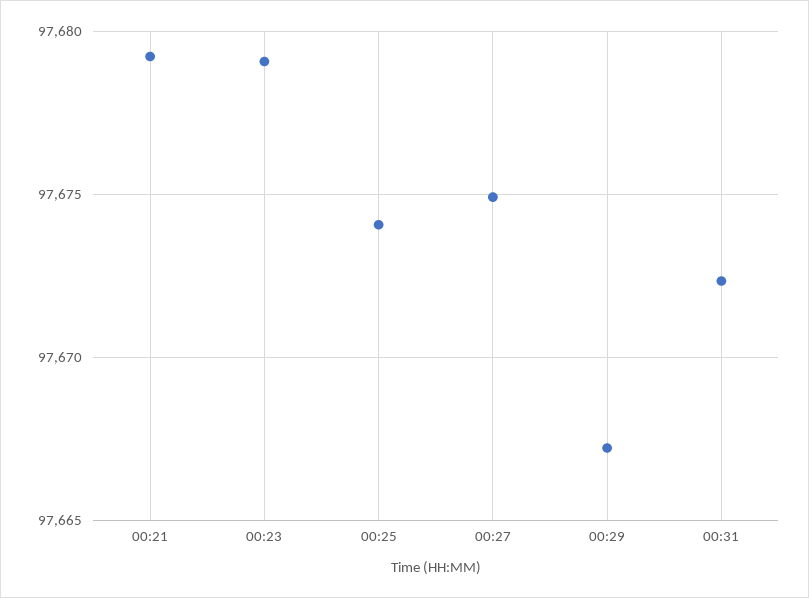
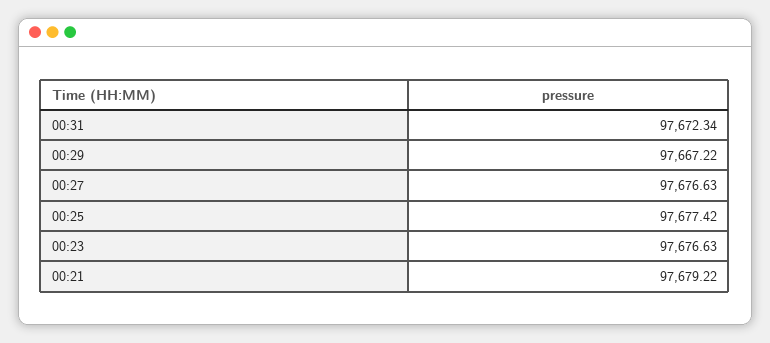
  {
    "00:21": 97679.22,
-   "00:23": 97679,
+   "00:23": 97676.63,
-   "00:25": 97674,
+   "00:25": 97677.42,
-   "00:27": 97675,
+   "00:27": 97676.63,
    "00:29": 97667.22,
    "00:31": 97672.34
  }

